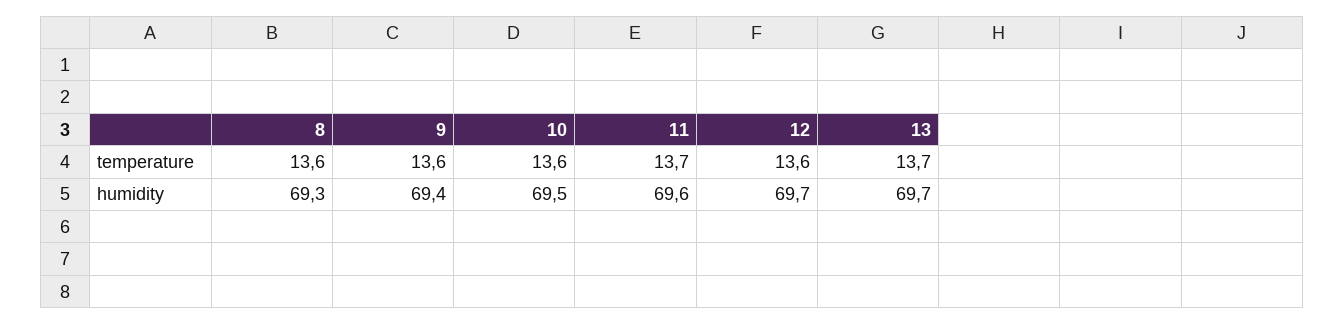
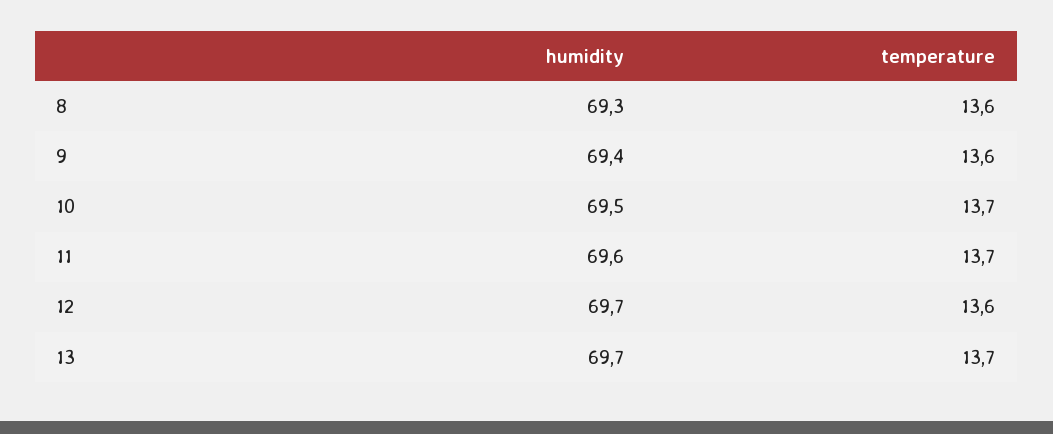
  {
    "8": {
      "temperature": 13.6,
      "humidity": 69.3
    },
    "9": {
      "temperature": 13.6,
      "humidity": 69.4
    },
    "10": {
-     "temperature": 13.6,
+     "temperature": 13.7,
      "humidity": 69.5
    },
    "11": {
      "temperature": 13.7,
      "humidity": 69.6
    },
    "12": {
      "temperature": 13.6,
      "humidity": 69.7
    },
    "13": {
      "temperature": 13.7,
      "humidity": 69.7
    }
  }

